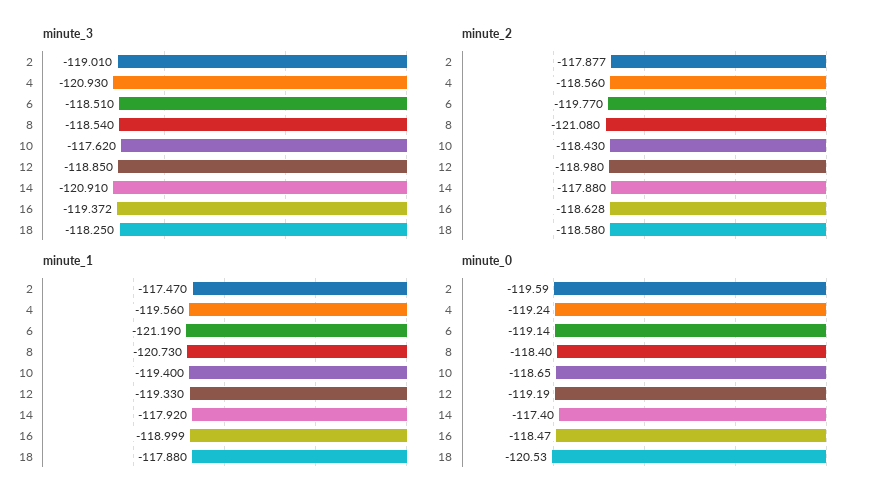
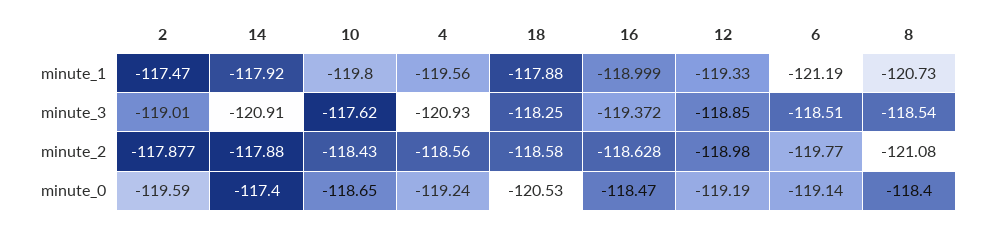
  {
    "minute_3": {
      "2": -119.01,
      "4": -120.93,
      "6": -118.51,
      "8": -118.54,
      "10": -117.62,
      "12": -118.85,
      "14": -120.91,
      "16": -119.372,
      "18": -118.25
    },
    "minute_2": {
      "2": -117.877,
      "4": -118.56,
      "6": -119.77,
      "8": -121.08,
      "10": -118.43,
      "12": -118.98,
      "14": -117.88,
      "16": -118.628,
      "18": -118.58
    },
    "minute_1": {
      "2": -117.47,
      "4": -119.56,
      "6": -121.19,
      "8": -120.73,
-     "10": -119.4,
+     "10": -119.8,
      "12": -119.33,
      "14": -117.92,
      "16": -118.999,
      "18": -117.88
    },
    "minute_0": {
      "2": -119.59,
      "4": -119.24,
      "6": -119.14,
      "8": -118.4,
      "10": -118.65,
      "12": -119.19,
      "14": -117.4,
      "16": -118.47,
      "18": -120.53
    }
  }

